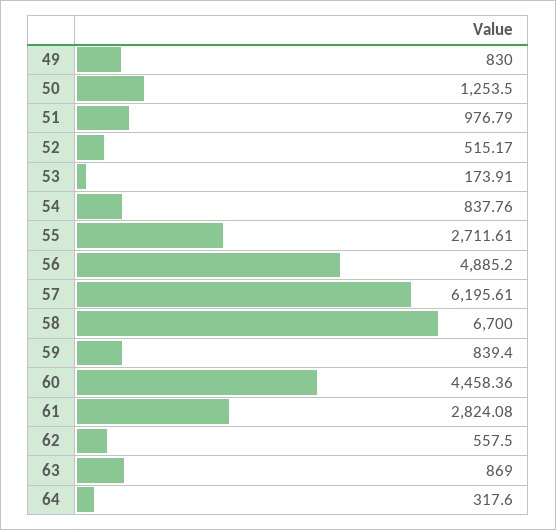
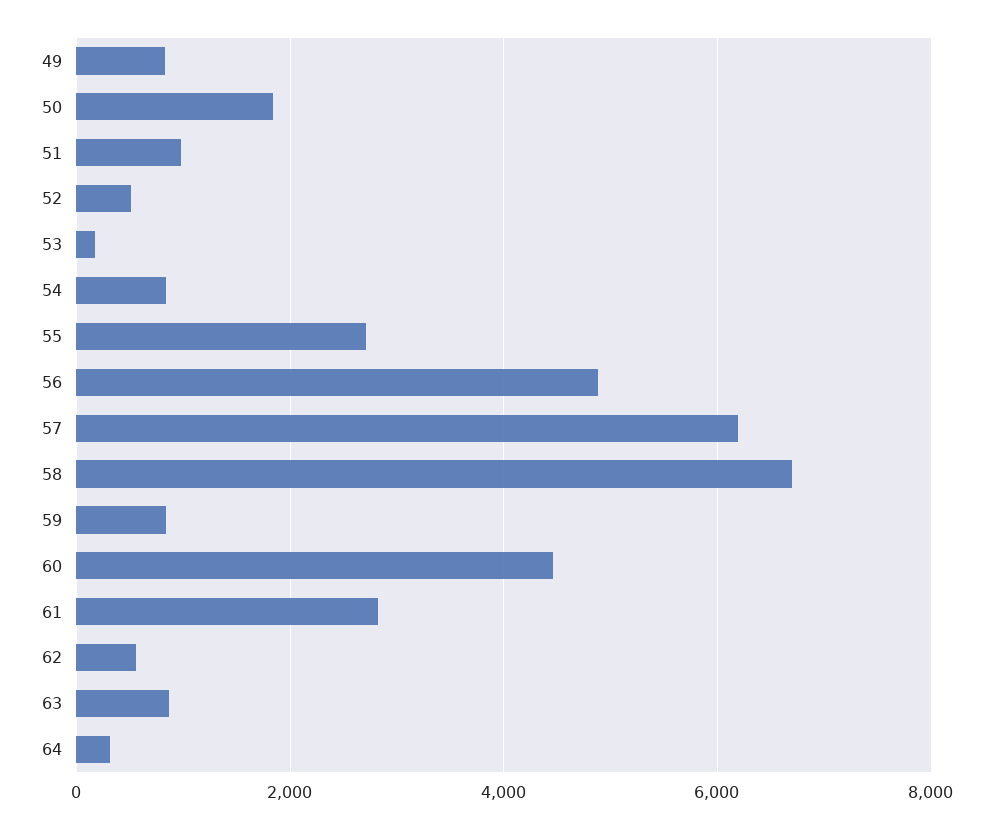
  {
    "49": 830,
-   "50": 1253.5,
+   "50": 1800,
    "51": 976.79,
    "52": 515.17,
    "53": 173.91,
    "54": 837.76,
    "55": 2711.61,
    "56": 4885.2,
    "57": 6195.61,
    "58": 6700,
    "59": 839.4,
    "60": 4458.36,
    "61": 2824.08,
    "62": 557.5,
    "63": 869,
    "64": 317.6
  }

